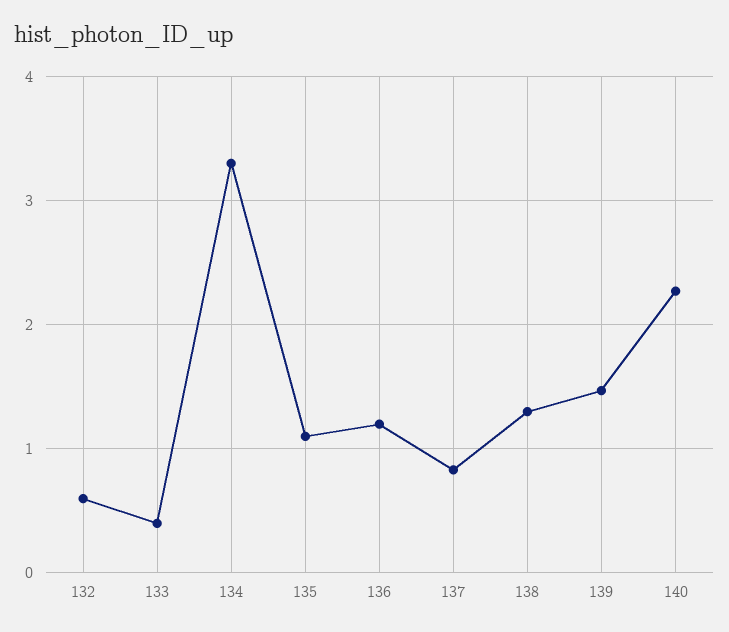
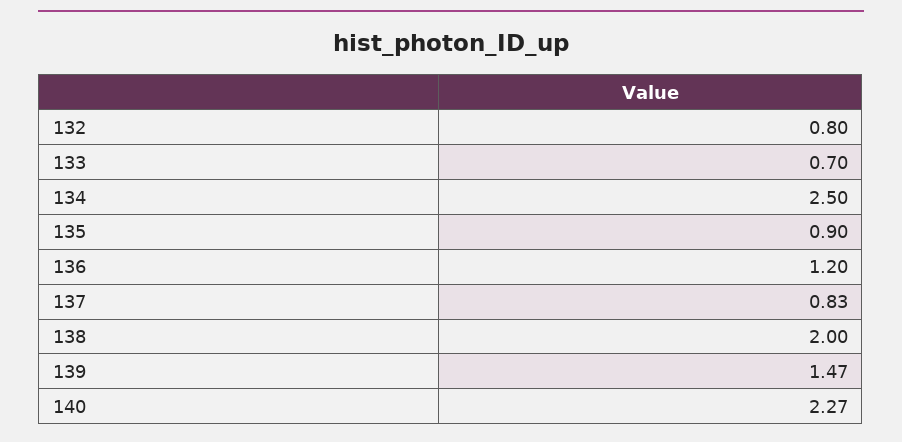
  {
-   "132": 0.6,
+   "132": 0.8,
-   "133": 0.4,
+   "133": 0.7,
-   "134": 3.3,
+   "134": 2.5,
-   "135": 1.1,
+   "135": 0.9,
    "136": 1.2,
    "137": 0.83,
-   "138": 1.3,
+   "138": 2,
    "139": 1.47,
    "140": 2.27
  }

